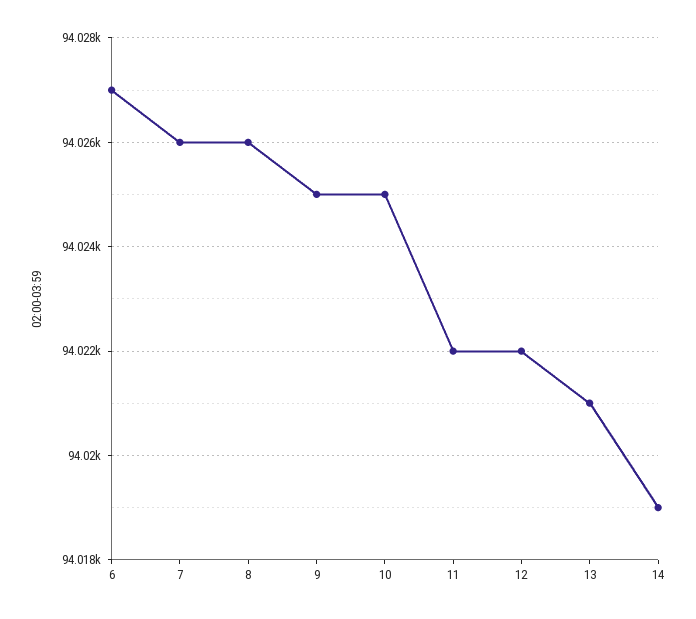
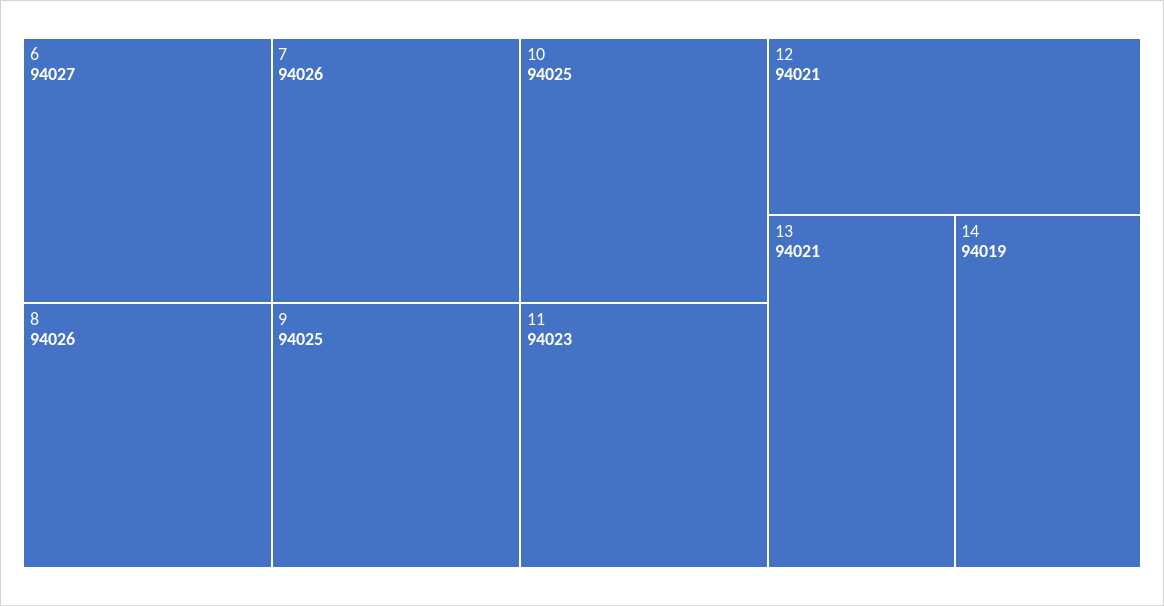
  {
    "6": 94027,
    "7": 94026,
    "8": 94026,
    "9": 94025,
    "10": 94025,
-   "11": 94022,
+   "11": 94023,
-   "12": 94022,
+   "12": 94021,
    "13": 94021,
    "14": 94019
  }

